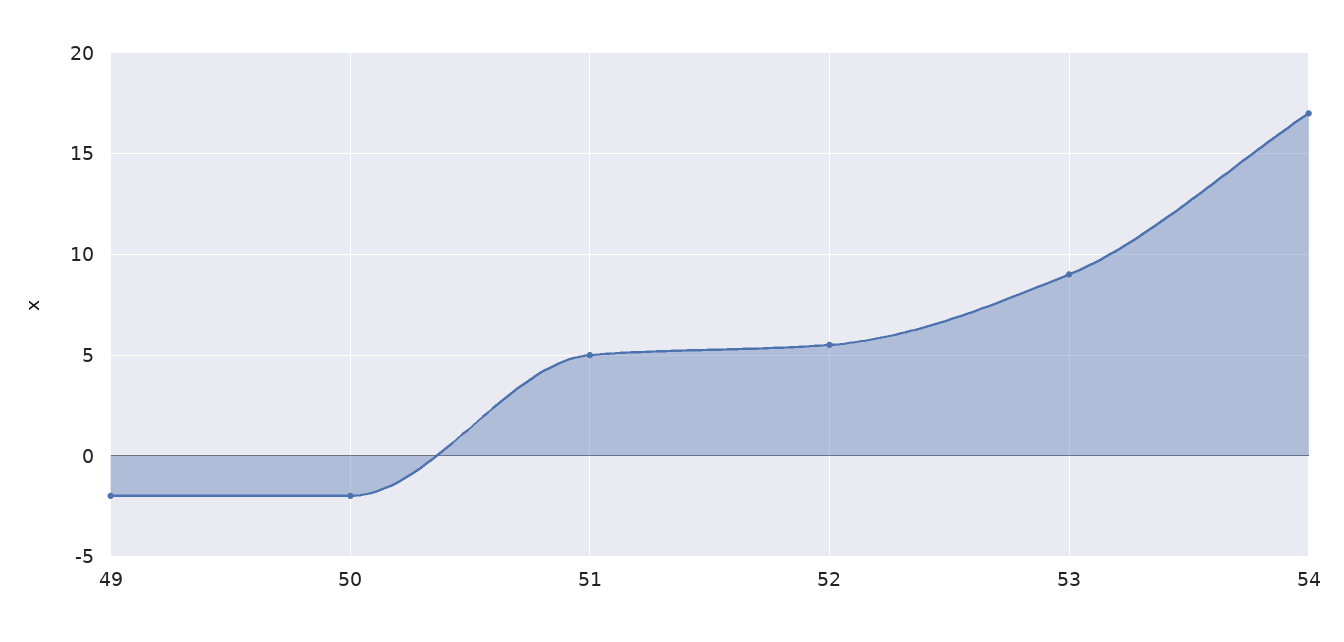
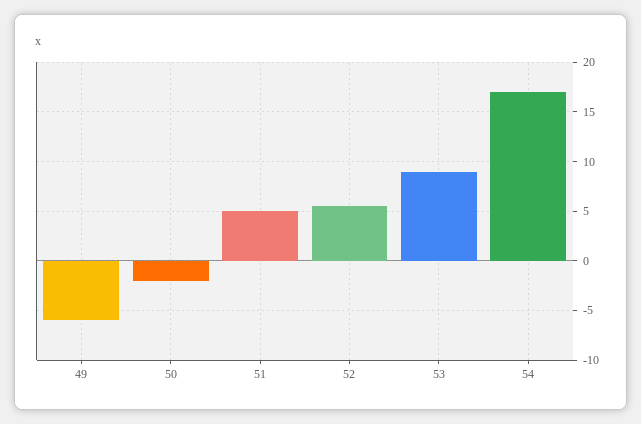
  {
-   "49": -2,
+   "49": -6,
    "50": -2,
    "51": 5,
    "52": 5.5,
    "53": 9,
    "54": 17
  }

